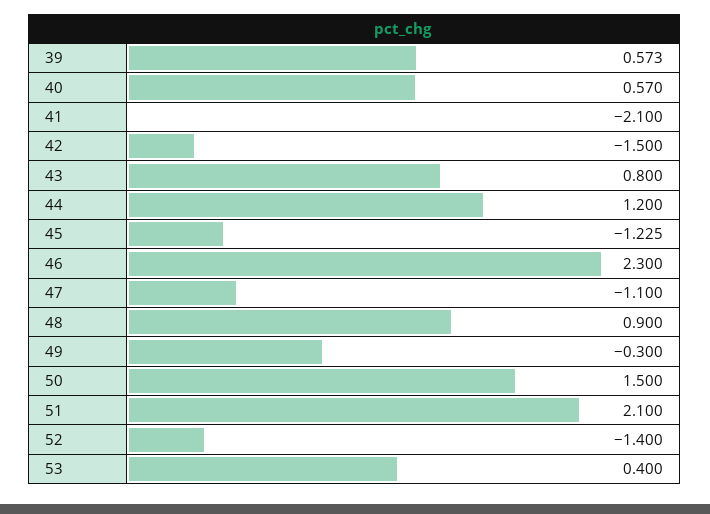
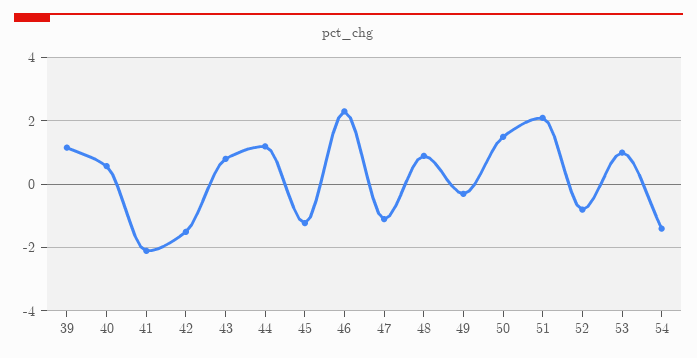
  {
-   "39": 0.573,
+   "39": 1.2,
    "40": 0.57,
    "41": -2.1,
    "42": -1.5,
    "43": 0.8,
    "44": 1.2,
    "45": -1.225,
    "46": 2.3,
    "47": -1.1,
    "48": 0.9,
    "49": -0.3,
    "50": 1.5,
    "51": 2.1,
-   "52": -1.4,
+   "52": -0.8,
-   "53": 0.4
+   "53": 1,
+   "54": -1.4
  }

